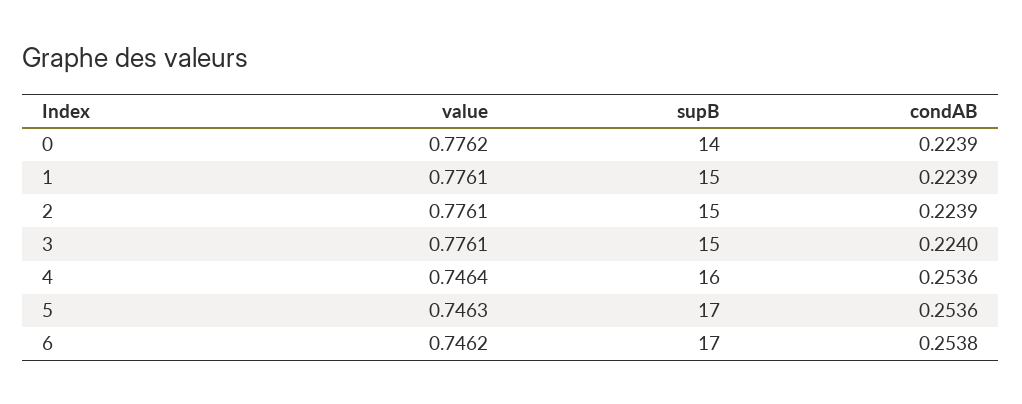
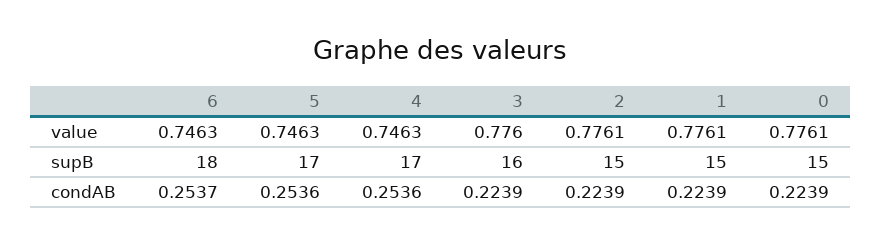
  {
    "value": {
-     "0": 0.7762,
+     "0": 0.7761,
      "1": 0.7761,
      "2": 0.7761,
-     "3": 0.7761,
+     "3": 0.776,
-     "4": 0.7464,
+     "4": 0.7463,
      "5": 0.7463,
-     "6": 0.7462
+     "6": 0.7463
    },
    "supB": {
-     "0": 14,
+     "0": 15,
      "1": 15,
      "2": 15,
-     "3": 15,
+     "3": 16,
-     "4": 16,
+     "4": 17,
      "5": 17,
-     "6": 17
+     "6": 18
    },
    "condAB": {
      "0": 0.2239,
      "1": 0.2239,
      "2": 0.2239,
-     "3": 0.224,
+     "3": 0.2239,
      "4": 0.2536,
      "5": 0.2536,
-     "6": 0.2538
+     "6": 0.2537
    }
  }

